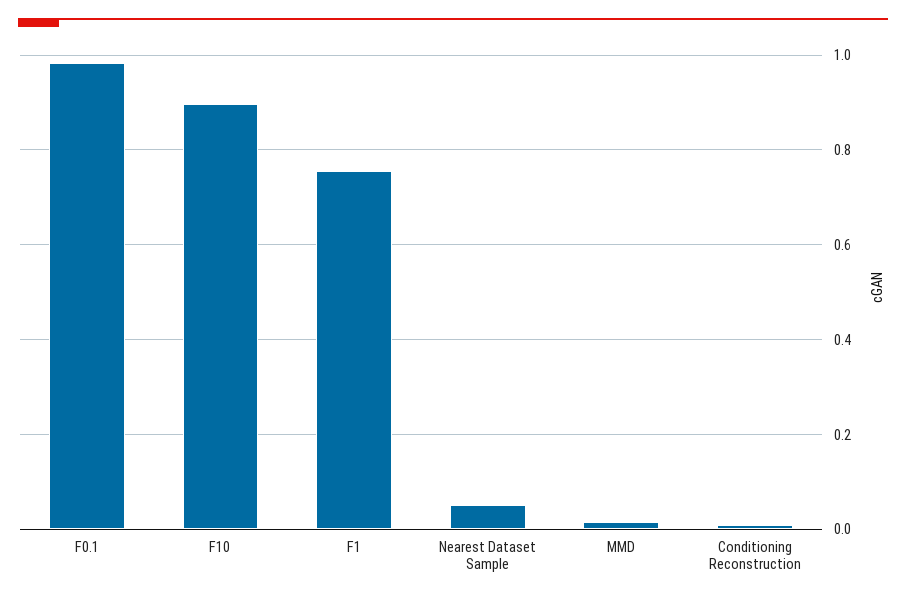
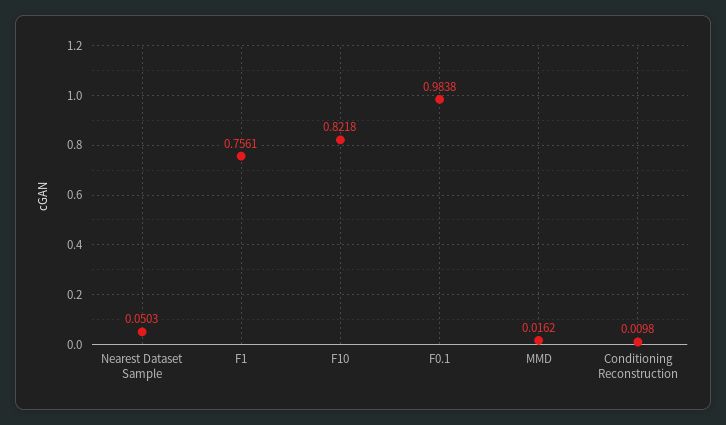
  {
    "F0.1": 0.9838,
-   "F10": 0.9,
+   "F10": 0.8218,
    "F1": 0.7561,
    "Nearest Dataset Sample": 0.0503,
    "MMD": 0.0162,
    "Conditioning Reconstruction": 0.0098
  }

